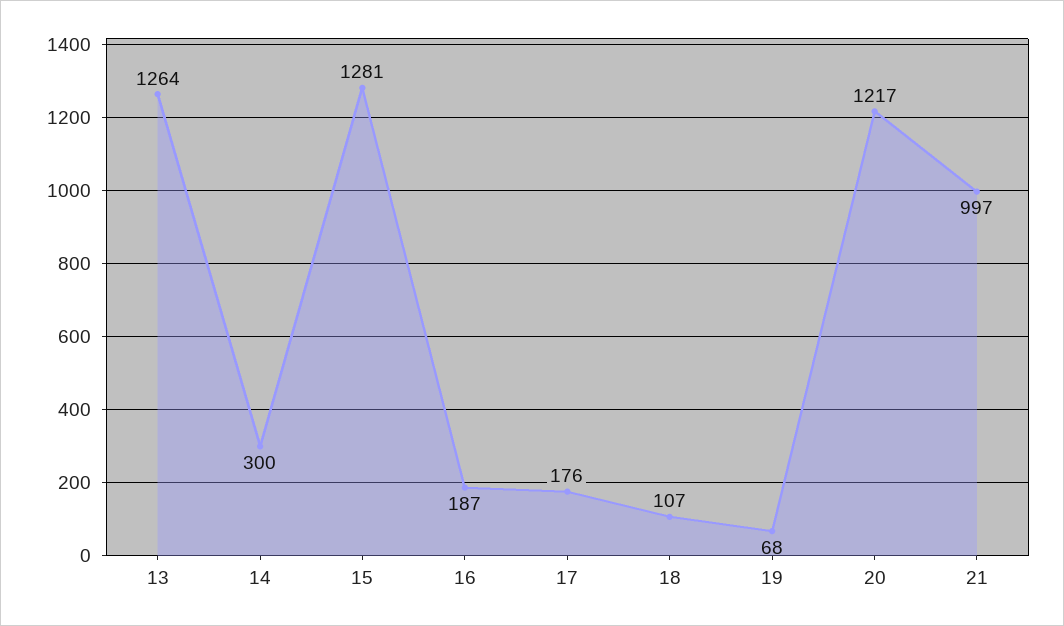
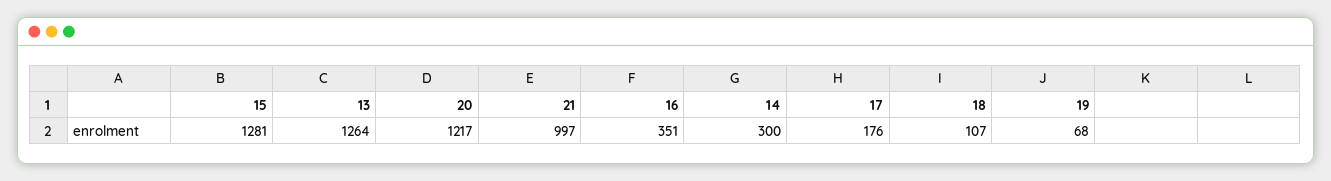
  {
    "13": 1264,
    "14": 300,
    "15": 1281,
-   "16": 187,
+   "16": 351,
    "17": 176,
    "18": 107,
    "19": 68,
    "20": 1217,
    "21": 997
  }

